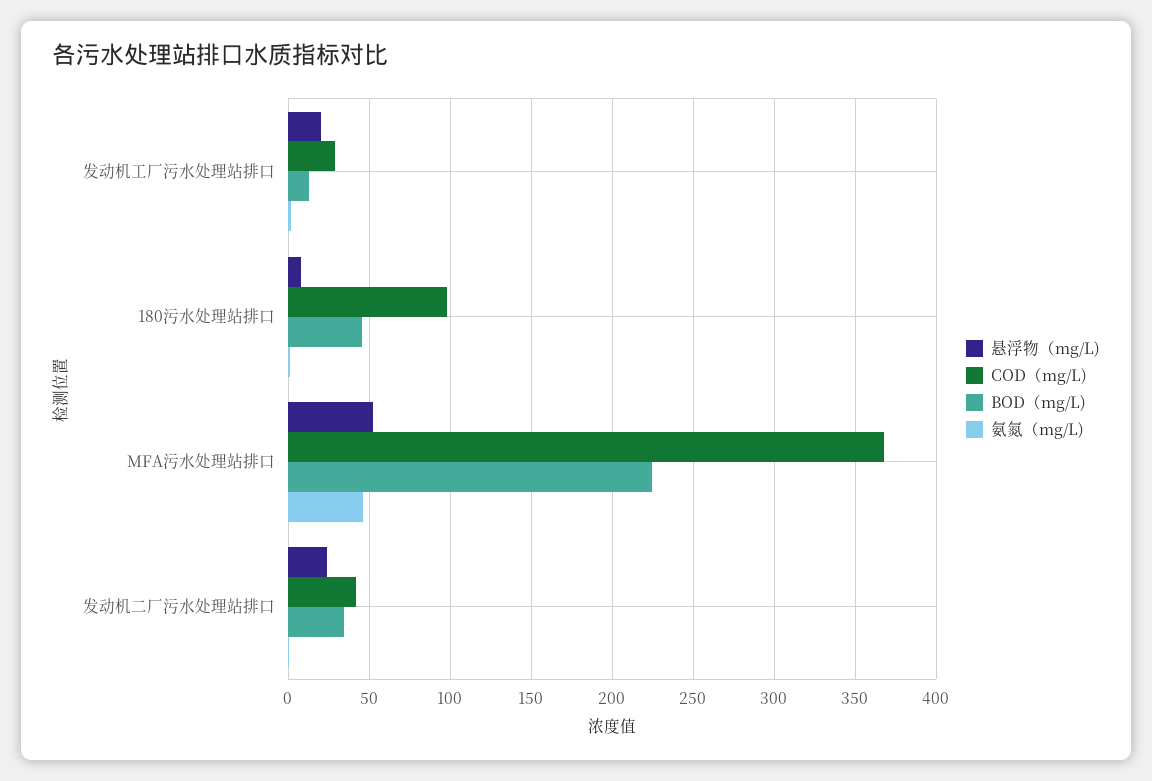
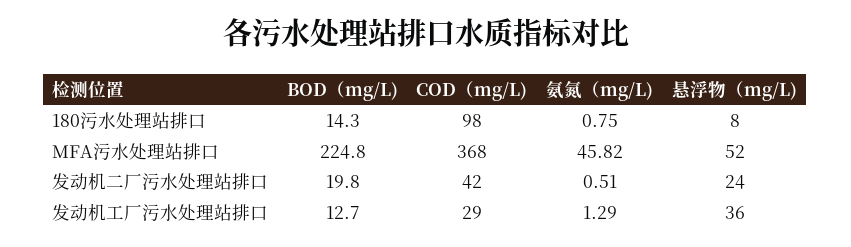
  {
    "悬浮物（mg/L)": {
-     "发动机工厂污水处理站排口": 20,
+     "发动机工厂污水处理站排口": 36,
      "180污水处理站排口": 8,
      "MFA污水处理站排口": 52,
      "发动机二厂污水处理站排口": 24
    },
    "COD（mg/L)": {
      "发动机工厂污水处理站排口": 29,
      "180污水处理站排口": 98,
      "MFA污水处理站排口": 368,
      "发动机二厂污水处理站排口": 42
    },
    "BOD（mg/L)": {
      "发动机工厂污水处理站排口": 12.7,
-     "180污水处理站排口": 45,
+     "180污水处理站排口": 14.3,
      "MFA污水处理站排口": 224.8,
-     "发动机二厂污水处理站排口": 35
+     "发动机二厂污水处理站排口": 19.8
    },
    "氨氮（mg/L)": {
      "发动机工厂污水处理站排口": 1.29,
      "180污水处理站排口": 0.75,
      "MFA污水处理站排口": 45.82,
      "发动机二厂污水处理站排口": 0.51
    }
  }

